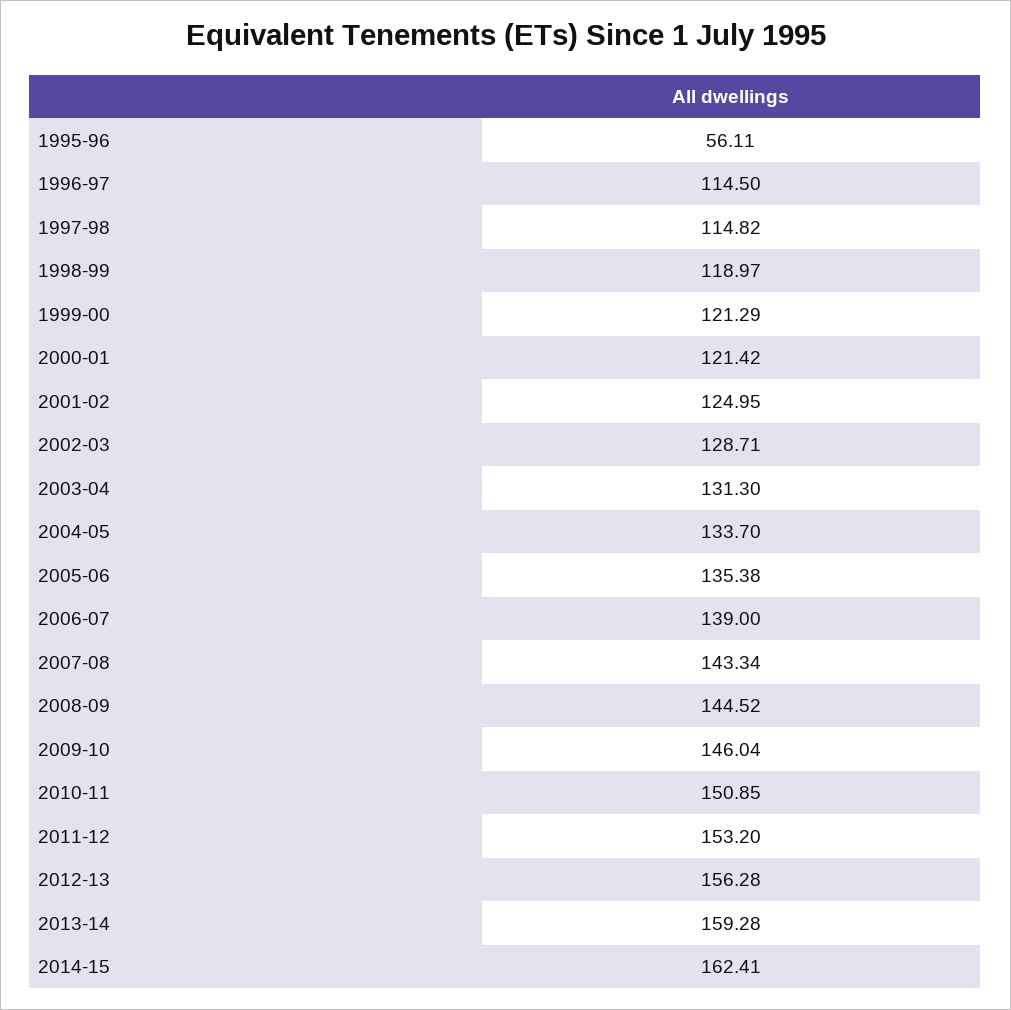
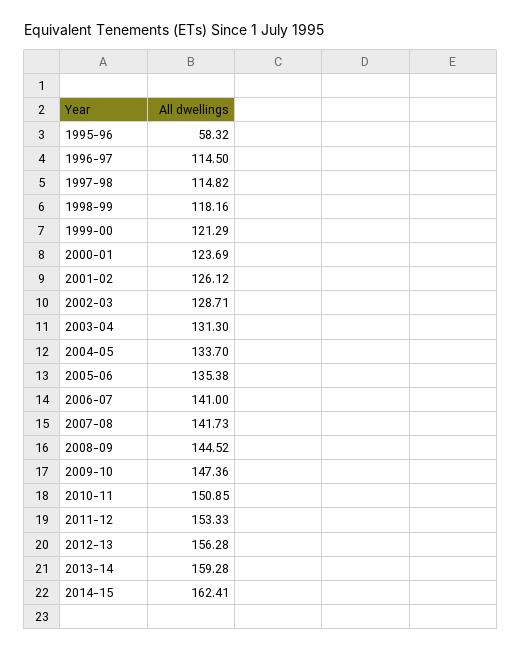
  {
-   "1995-96": 56.11,
+   "1995-96": 58.32,
    "1996-97": 114.5,
    "1997-98": 114.82,
-   "1998-99": 118.97,
+   "1998-99": 118.16,
    "1999-00": 121.29,
-   "2000-01": 121.42,
+   "2000-01": 123.69,
-   "2001-02": 124.95,
+   "2001-02": 126.12,
    "2002-03": 128.71,
    "2003-04": 131.3,
    "2004-05": 133.7,
    "2005-06": 135.38,
-   "2006-07": 139,
+   "2006-07": 141,
-   "2007-08": 143.34,
+   "2007-08": 141.73,
    "2008-09": 144.52,
-   "2009-10": 146.04,
+   "2009-10": 147.36,
    "2010-11": 150.85,
-   "2011-12": 153.2,
+   "2011-12": 153.33,
    "2012-13": 156.28,
    "2013-14": 159.28,
    "2014-15": 162.41
  }

